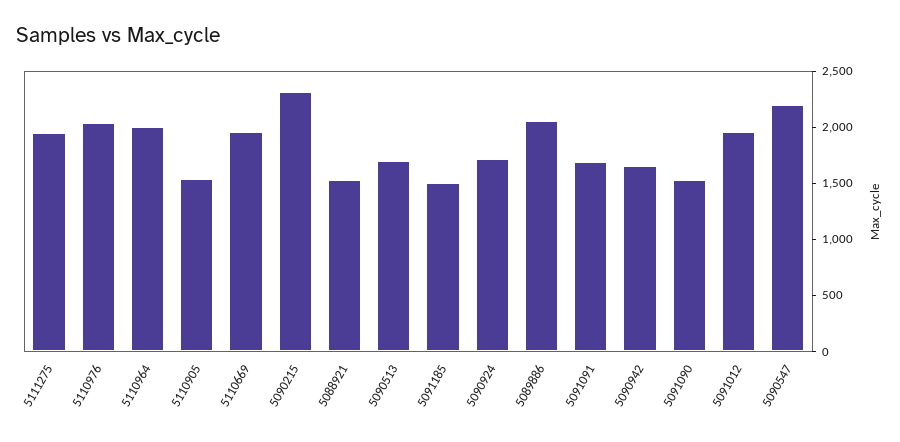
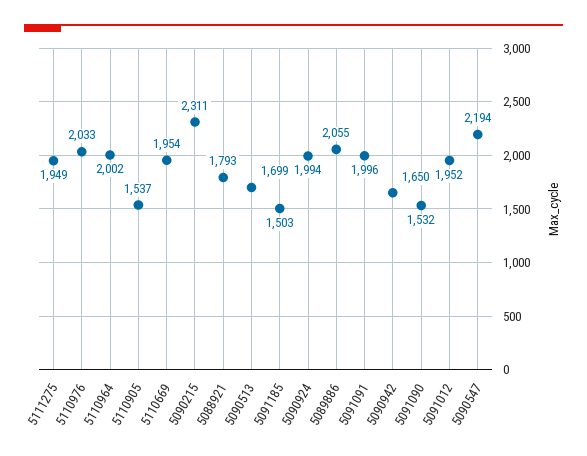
  {
    "5111275": 1949,
    "5110976": 2033,
    "5110964": 2002,
    "5110905": 1537,
    "5110669": 1954,
    "5090215": 2311,
-   "5088921": 1500,
+   "5088921": 1793,
    "5090513": 1699,
    "5091185": 1503,
-   "5090924": 1700,
+   "5090924": 1994,
    "5089886": 2055,
-   "5091091": 1700,
+   "5091091": 1996,
    "5090942": 1650,
    "5091090": 1532,
    "5091012": 1952,
    "5090547": 2194
  }

